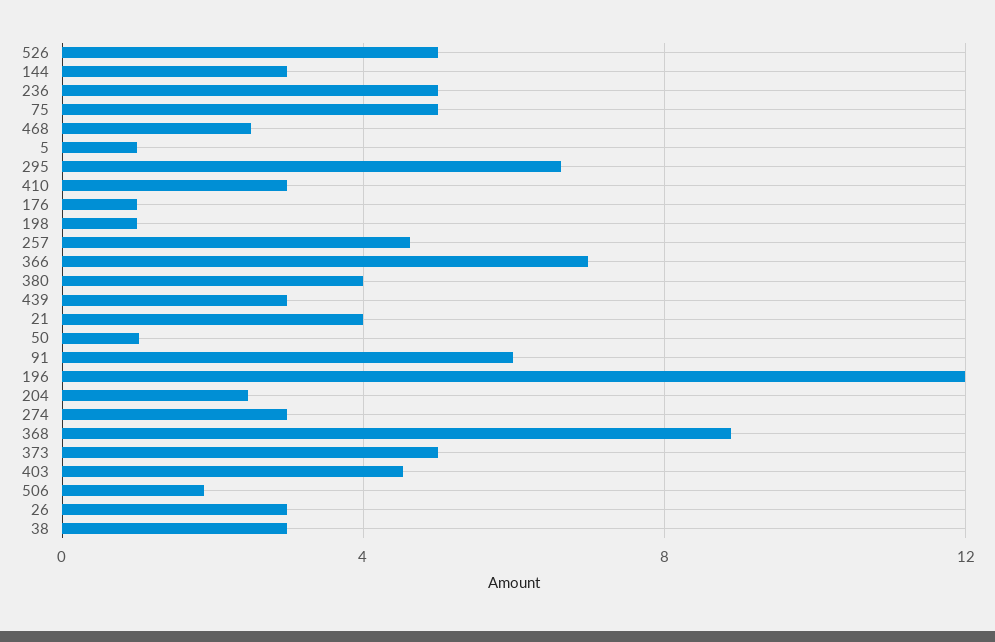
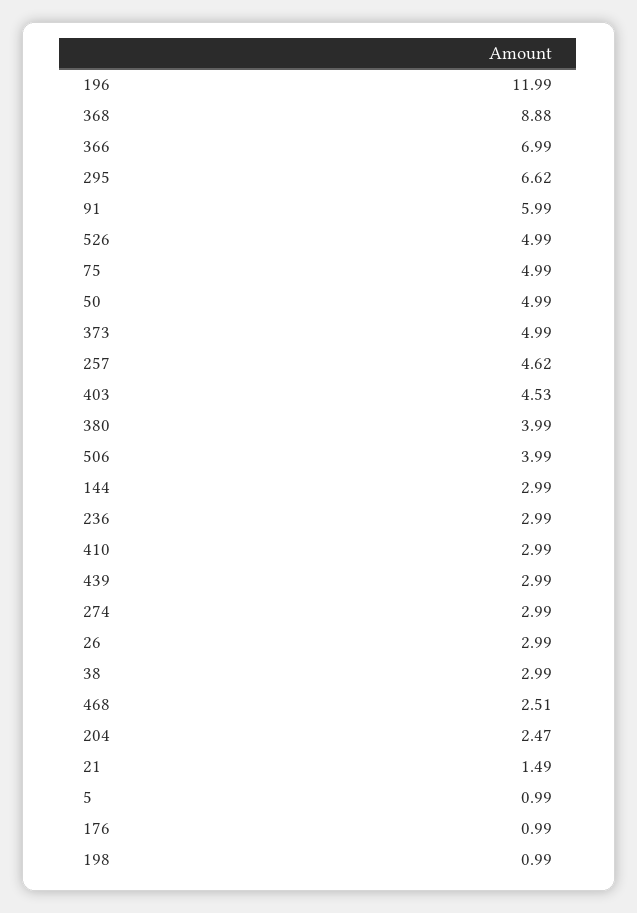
  {
    "526": 4.99,
    "144": 2.99,
-   "236": 5,
+   "236": 2.99,
    "75": 4.99,
    "468": 2.51,
    "5": 0.99,
    "295": 6.62,
    "410": 2.99,
    "176": 0.99,
    "198": 0.99,
    "257": 4.62,
    "366": 6.99,
    "380": 3.99,
    "439": 2.99,
-   "21": 4,
+   "21": 1.49,
-   "50": 1,
+   "50": 4.99,
    "91": 5.99,
    "196": 11.99,
    "204": 2.47,
    "274": 2.99,
    "368": 8.88,
    "373": 4.99,
    "403": 4.53,
-   "506": 2,
+   "506": 3.99,
    "26": 2.99,
    "38": 2.99
  }

